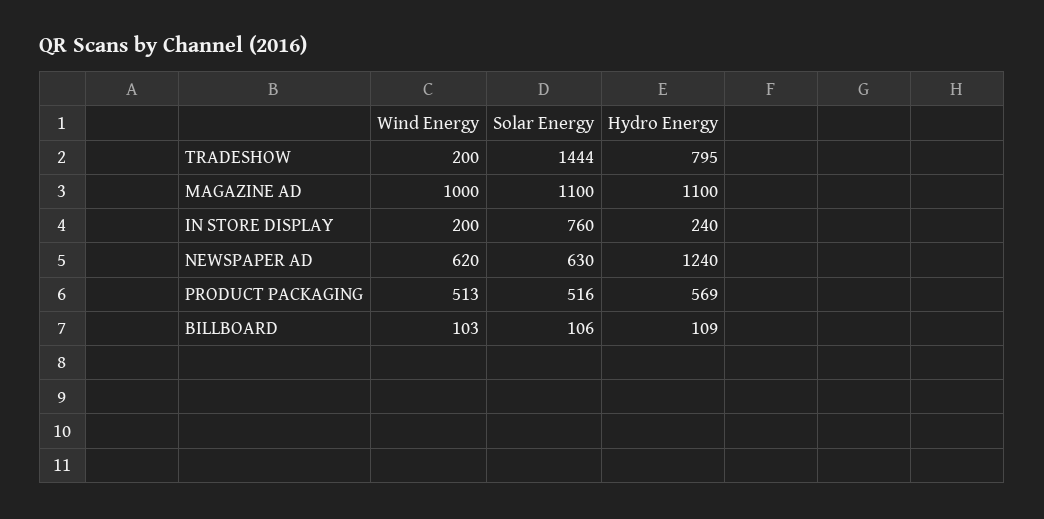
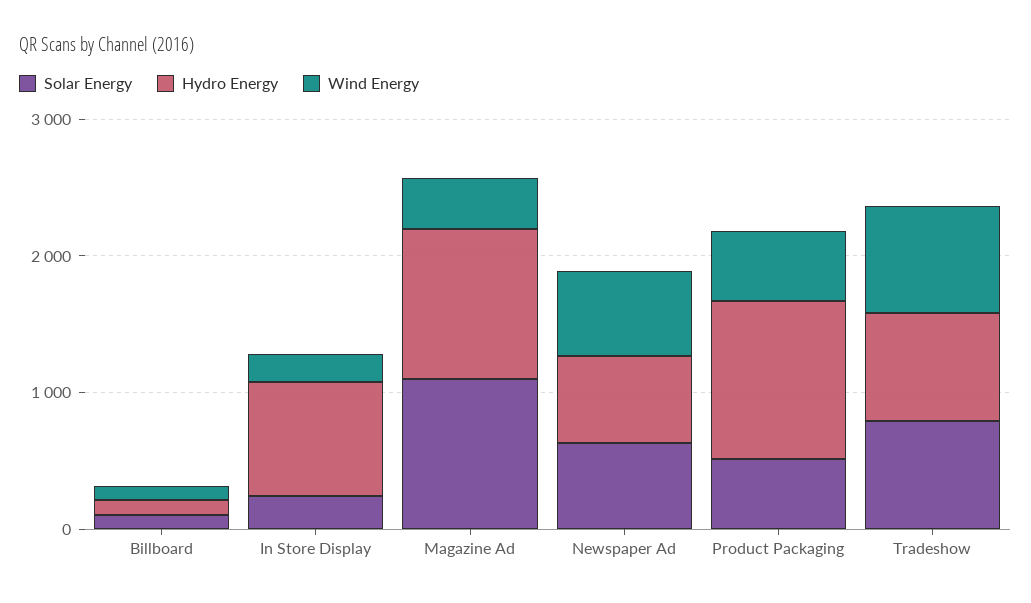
  {
    "Wind Energy": {
-     "TRADESHOW": 200,
+     "TRADESHOW": 800,
-     "MAGAZINE AD": 1000,
+     "MAGAZINE AD": 400,
      "IN STORE DISPLAY": 200,
      "NEWSPAPER AD": 620,
      "PRODUCT PACKAGING": 513,
      "BILLBOARD": 103
    },
    "Solar Energy": {
-     "TRADESHOW": 1444,
+     "TRADESHOW": 800,
      "MAGAZINE AD": 1100,
-     "IN STORE DISPLAY": 760,
+     "IN STORE DISPLAY": 200,
      "NEWSPAPER AD": 630,
      "PRODUCT PACKAGING": 516,
      "BILLBOARD": 106
    },
    "Hydro Energy": {
      "TRADESHOW": 795,
      "MAGAZINE AD": 1100,
-     "IN STORE DISPLAY": 240,
+     "IN STORE DISPLAY": 800,
-     "NEWSPAPER AD": 1240,
+     "NEWSPAPER AD": 600,
-     "PRODUCT PACKAGING": 569,
+     "PRODUCT PACKAGING": 1200,
      "BILLBOARD": 109
    }
  }

